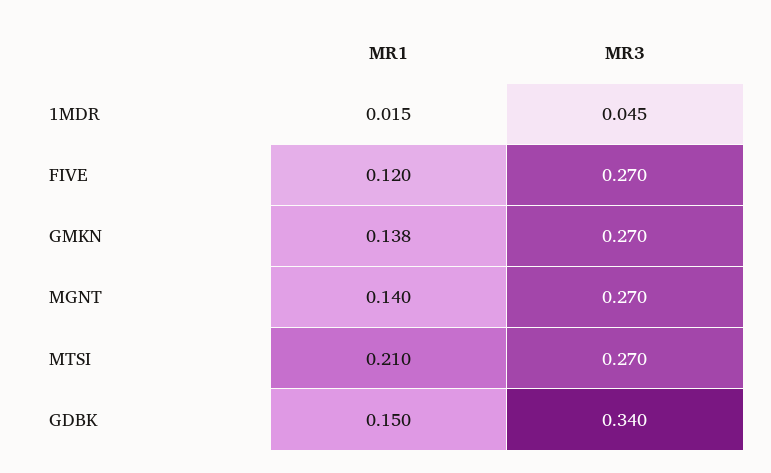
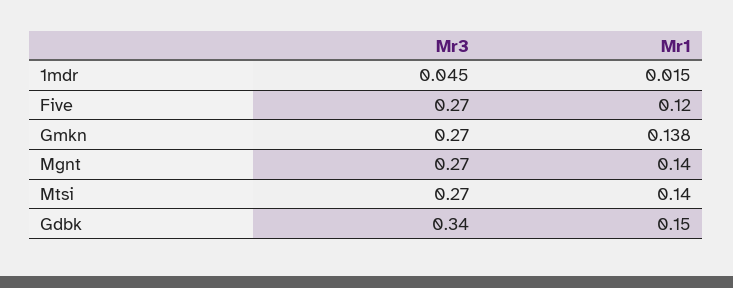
  {
    "MR1": {
      "1MDR": 0.015,
      "FIVE": 0.12,
      "GMKN": 0.138,
      "MGNT": 0.14,
-     "MTSI": 0.21,
+     "MTSI": 0.14,
      "GDBK": 0.15
    },
    "MR3": {
      "1MDR": 0.045,
      "FIVE": 0.27,
      "GMKN": 0.27,
      "MGNT": 0.27,
      "MTSI": 0.27,
      "GDBK": 0.34
    }
  }

